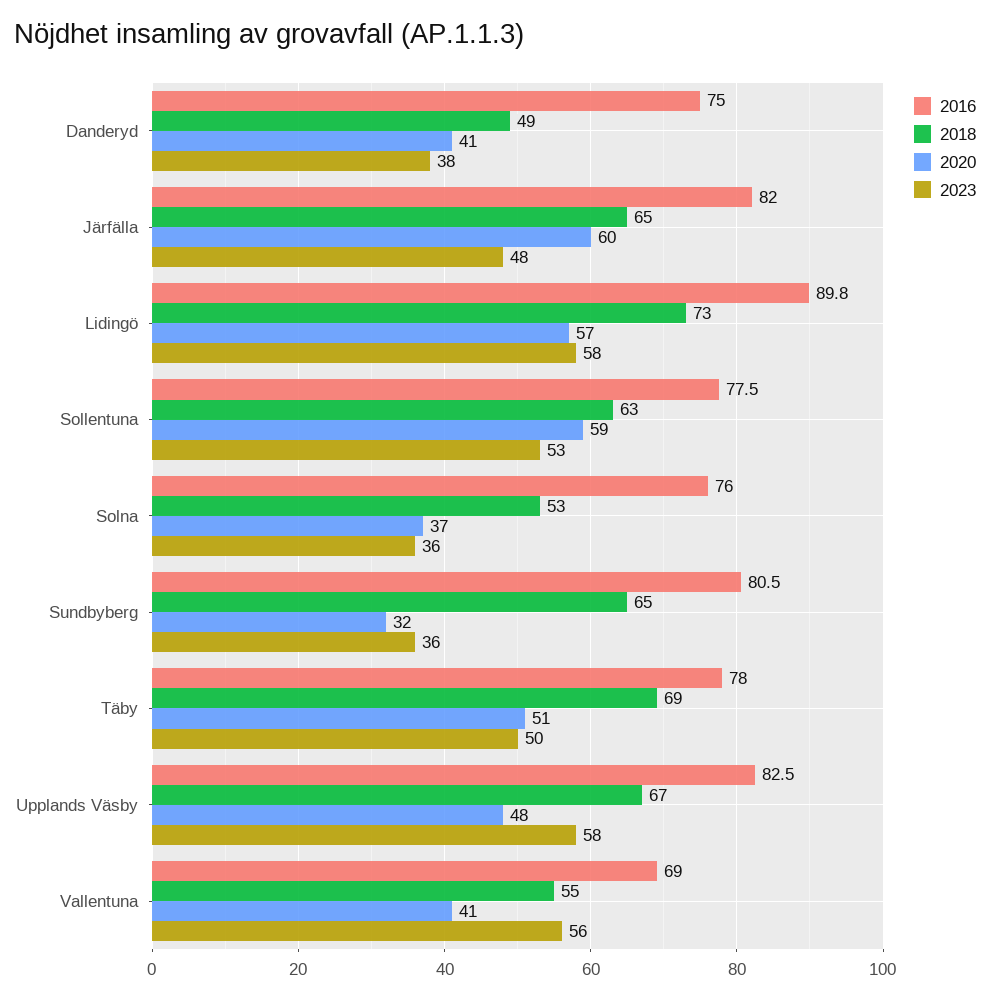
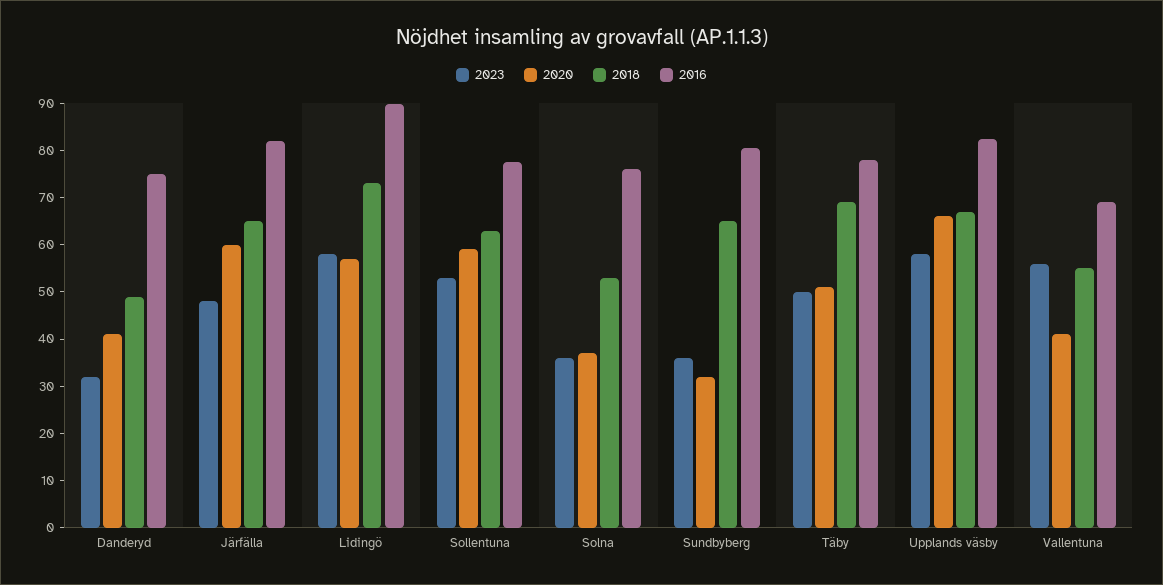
  {
    "2016": {
      "Danderyd": 75,
      "Järfälla": 82,
      "Lidingö": 89.8,
      "Sollentuna": 77.5,
      "Solna": 76,
      "Sundbyberg": 80.5,
      "Täby": 78,
      "Upplands Väsby": 82.5,
      "Vallentuna": 69
    },
    "2018": {
      "Danderyd": 49,
      "Järfälla": 65,
      "Lidingö": 73,
      "Sollentuna": 63,
      "Solna": 53,
      "Sundbyberg": 65,
      "Täby": 69,
      "Upplands Väsby": 67,
      "Vallentuna": 55
    },
    "2020": {
      "Danderyd": 41,
      "Järfälla": 60,
      "Lidingö": 57,
      "Sollentuna": 59,
      "Solna": 37,
      "Sundbyberg": 32,
      "Täby": 51,
-     "Upplands Väsby": 48,
+     "Upplands Väsby": 66,
      "Vallentuna": 41
    },
    "2023": {
-     "Danderyd": 38,
+     "Danderyd": 32,
      "Järfälla": 48,
      "Lidingö": 58,
      "Sollentuna": 53,
      "Solna": 36,
      "Sundbyberg": 36,
      "Täby": 50,
      "Upplands Väsby": 58,
      "Vallentuna": 56
    }
  }

